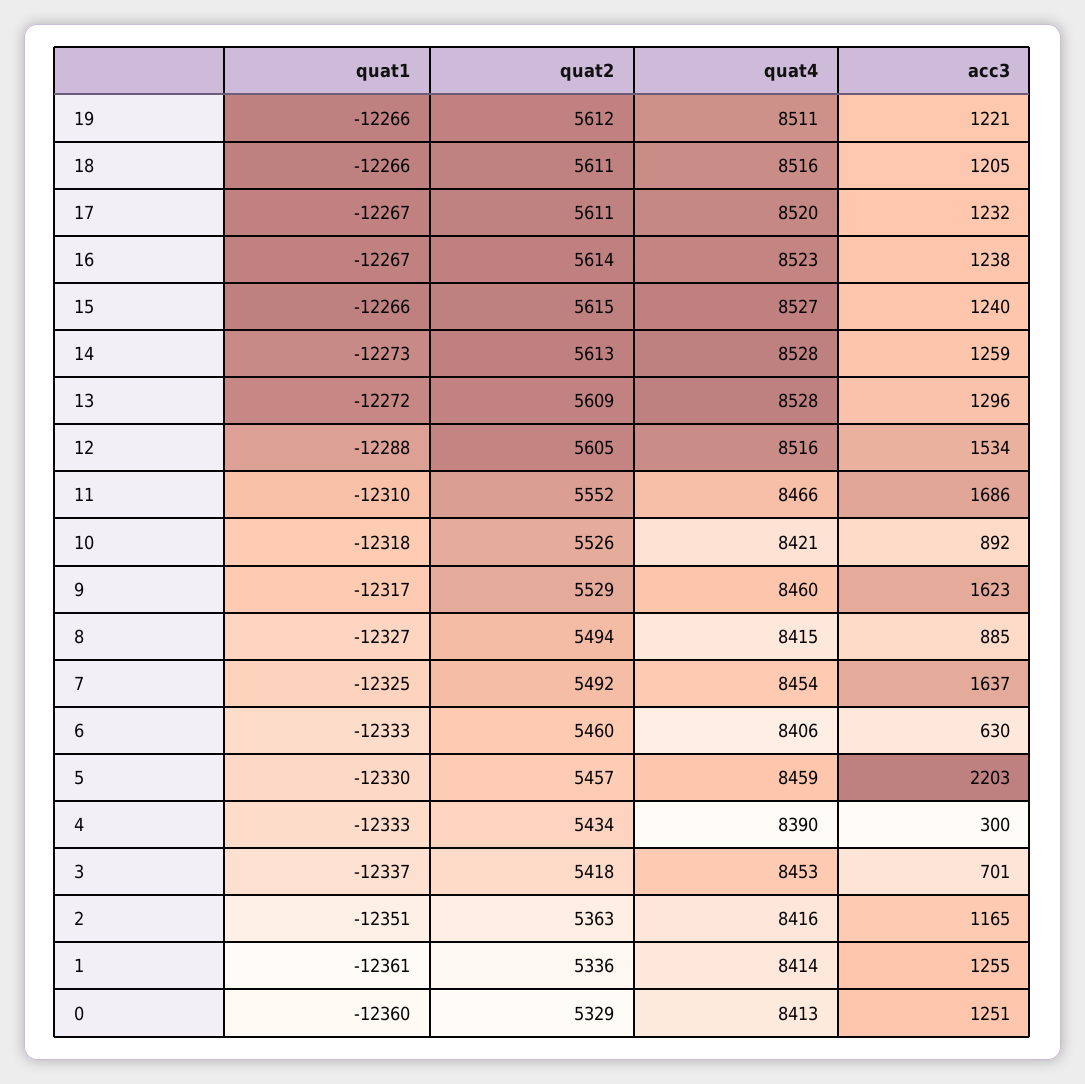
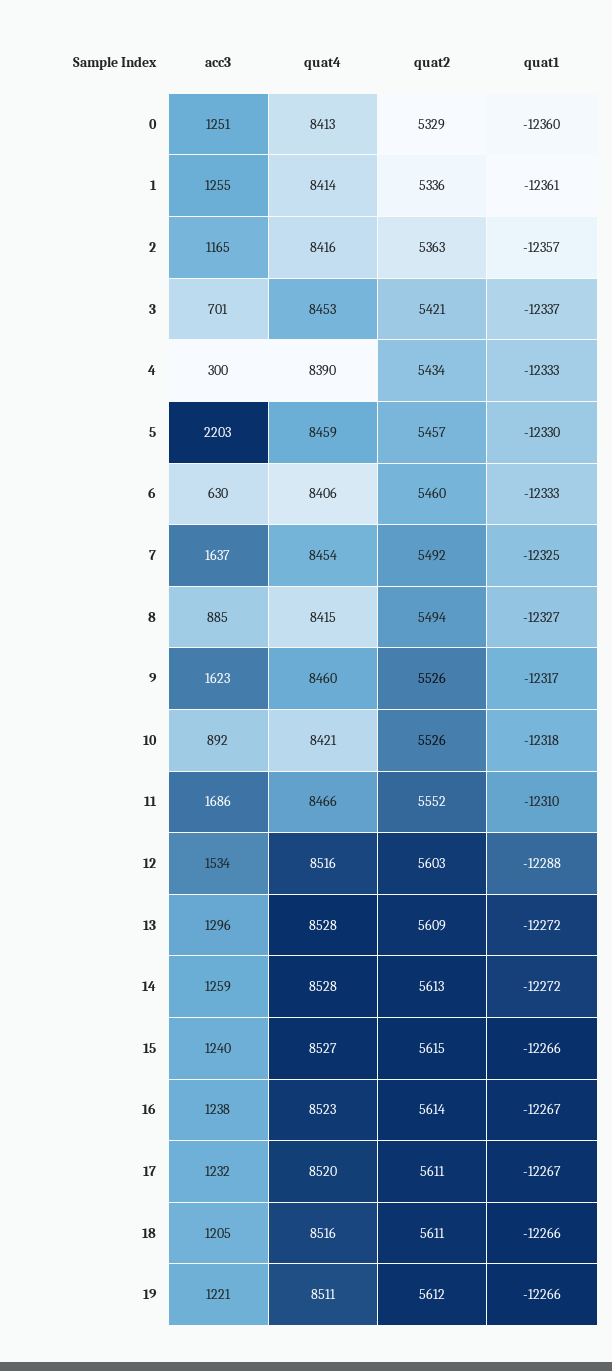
  {
    "quat1": {
      "19": -12266,
      "18": -12266,
      "17": -12267,
      "16": -12267,
      "15": -12266,
-     "14": -12273,
+     "14": -12272,
      "13": -12272,
      "12": -12288,
      "11": -12310,
      "10": -12318,
      "9": -12317,
      "8": -12327,
      "7": -12325,
      "6": -12333,
      "5": -12330,
      "4": -12333,
      "3": -12337,
-     "2": -12351,
+     "2": -12357,
      "1": -12361,
      "0": -12360
    },
    "quat2": {
      "19": 5612,
      "18": 5611,
      "17": 5611,
      "16": 5614,
      "15": 5615,
      "14": 5613,
      "13": 5609,
-     "12": 5605,
+     "12": 5603,
      "11": 5552,
      "10": 5526,
-     "9": 5529,
+     "9": 5526,
      "8": 5494,
      "7": 5492,
      "6": 5460,
      "5": 5457,
      "4": 5434,
-     "3": 5418,
+     "3": 5421,
      "2": 5363,
      "1": 5336,
      "0": 5329
    },
    "quat4": {
      "19": 8511,
      "18": 8516,
      "17": 8520,
      "16": 8523,
      "15": 8527,
      "14": 8528,
      "13": 8528,
      "12": 8516,
      "11": 8466,
      "10": 8421,
      "9": 8460,
      "8": 8415,
      "7": 8454,
      "6": 8406,
      "5": 8459,
      "4": 8390,
      "3": 8453,
      "2": 8416,
      "1": 8414,
      "0": 8413
    },
    "acc3": {
      "19": 1221,
      "18": 1205,
      "17": 1232,
      "16": 1238,
      "15": 1240,
      "14": 1259,
      "13": 1296,
      "12": 1534,
      "11": 1686,
      "10": 892,
      "9": 1623,
      "8": 885,
      "7": 1637,
      "6": 630,
      "5": 2203,
      "4": 300,
      "3": 701,
      "2": 1165,
      "1": 1255,
      "0": 1251
    }
  }

